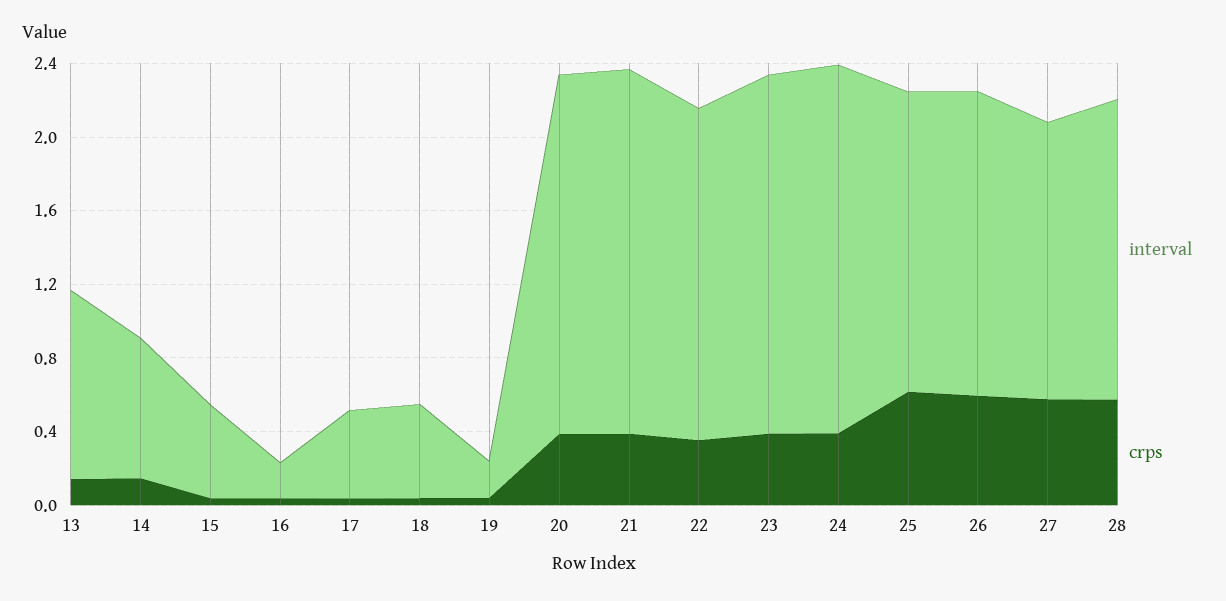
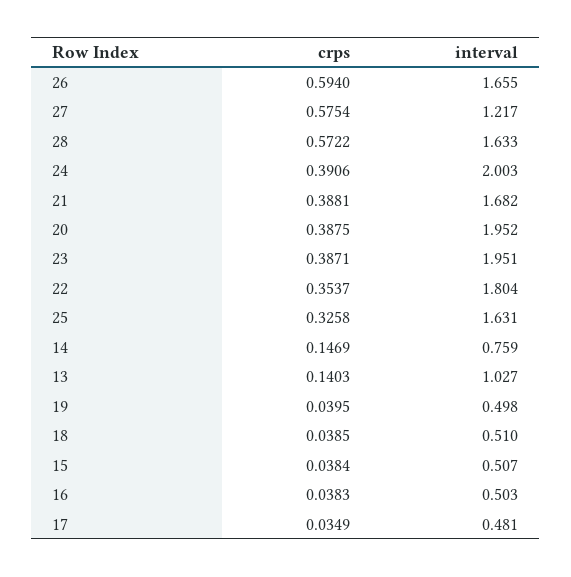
  {
    "interval": {
      "13": 1.027,
      "14": 0.759,
      "15": 0.507,
-     "16": 0.2,
+     "16": 0.503,
      "17": 0.481,
      "18": 0.51,
-     "19": 0.2,
+     "19": 0.498,
      "20": 1.952,
-     "21": 2,
+     "21": 1.682,
      "22": 1.804,
      "23": 1.951,
      "24": 2.003,
      "25": 1.631,
      "26": 1.655,
-     "27": 1.5,
+     "27": 1.217,
      "28": 1.633
    },
    "crps": {
      "13": 0.1403,
      "14": 0.1469,
      "15": 0.0384,
      "16": 0.0383,
      "17": 0.0349,
      "18": 0.0385,
      "19": 0.0395,
      "20": 0.3875,
      "21": 0.3881,
      "22": 0.3537,
      "23": 0.3871,
      "24": 0.3906,
-     "25": 0.6,
+     "25": 0.3258,
      "26": 0.594,
      "27": 0.5754,
      "28": 0.5722
    }
  }

